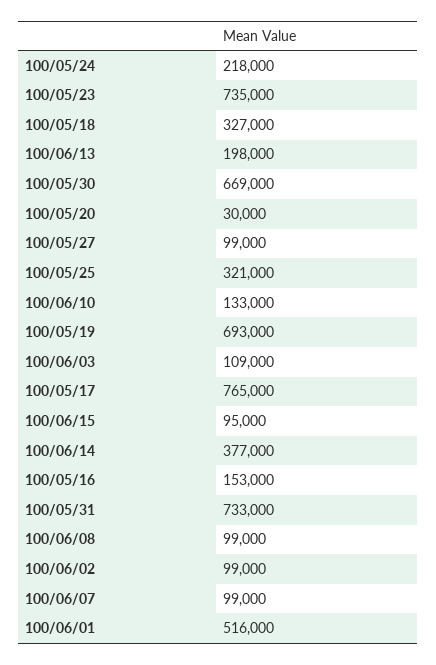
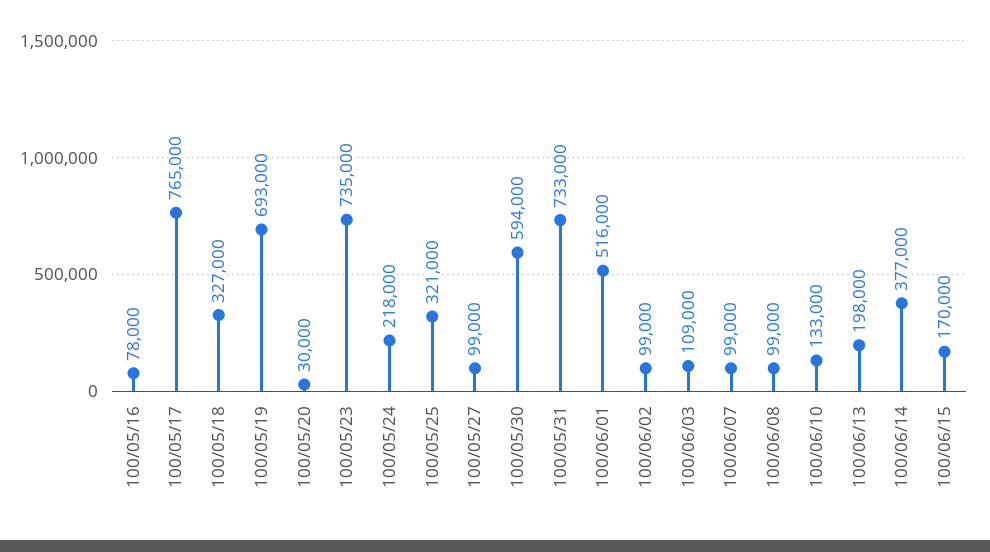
  {
    "100/05/24": 218000,
    "100/05/23": 735000,
    "100/05/18": 327000,
    "100/06/13": 198000,
-   "100/05/30": 669000,
+   "100/05/30": 594000,
    "100/05/20": 30000,
    "100/05/27": 99000,
    "100/05/25": 321000,
    "100/06/10": 133000,
    "100/05/19": 693000,
    "100/06/03": 109000,
    "100/05/17": 765000,
-   "100/06/15": 95000,
+   "100/06/15": 170000,
    "100/06/14": 377000,
-   "100/05/16": 153000,
+   "100/05/16": 78000,
    "100/05/31": 733000,
    "100/06/08": 99000,
    "100/06/02": 99000,
    "100/06/07": 99000,
    "100/06/01": 516000
  }

